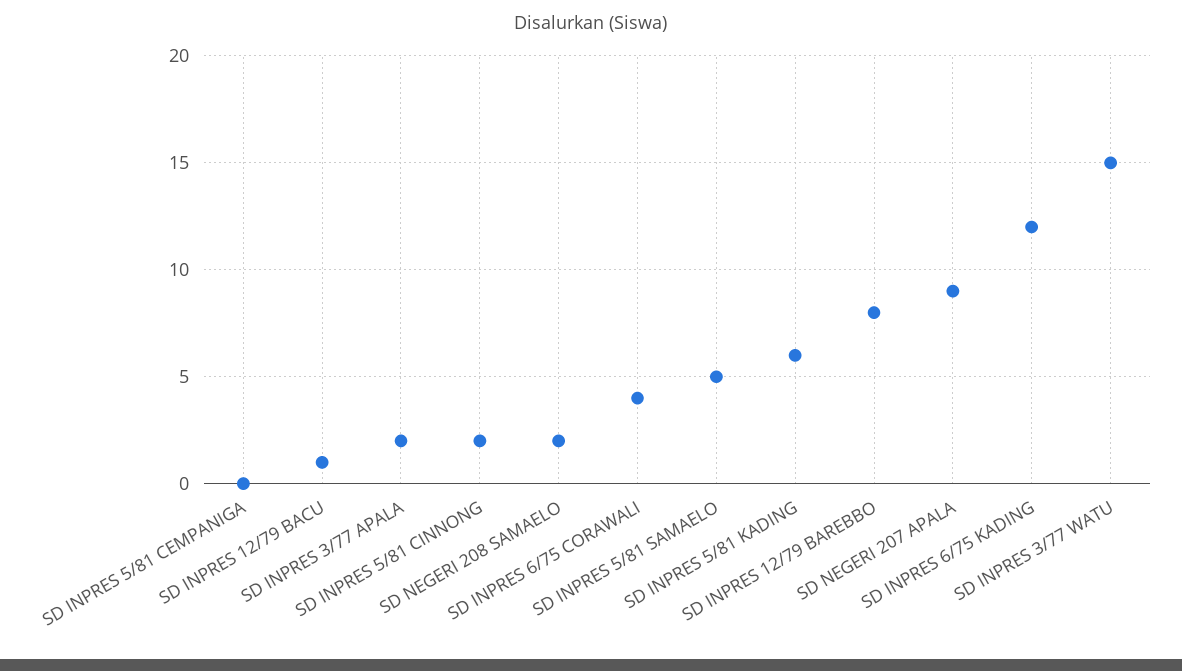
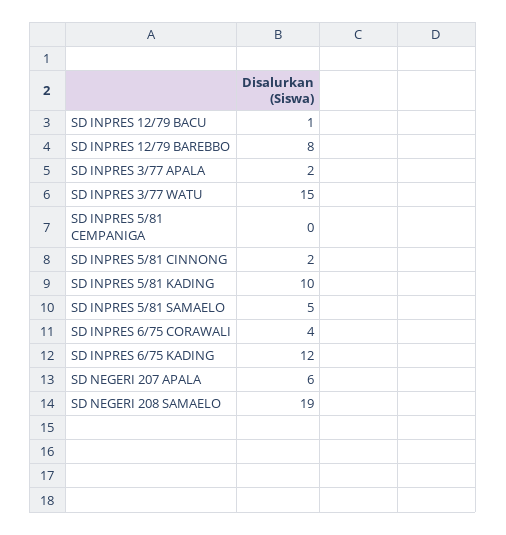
  {
    "SD INPRES 5/81 CEMPANIGA": 0,
    "SD INPRES 12/79 BACU": 1,
    "SD INPRES 3/77 APALA": 2,
    "SD INPRES 5/81 CINNONG": 2,
-   "SD NEGERI 208 SAMAELO": 2,
+   "SD NEGERI 208 SAMAELO": 19,
    "SD INPRES 6/75 CORAWALI": 4,
    "SD INPRES 5/81 SAMAELO": 5,
-   "SD INPRES 5/81 KADING": 6,
+   "SD INPRES 5/81 KADING": 10,
    "SD INPRES 12/79 BAREBBO": 8,
-   "SD NEGERI 207 APALA": 9,
+   "SD NEGERI 207 APALA": 6,
    "SD INPRES 6/75 KADING": 12,
    "SD INPRES 3/77 WATU": 15
  }

